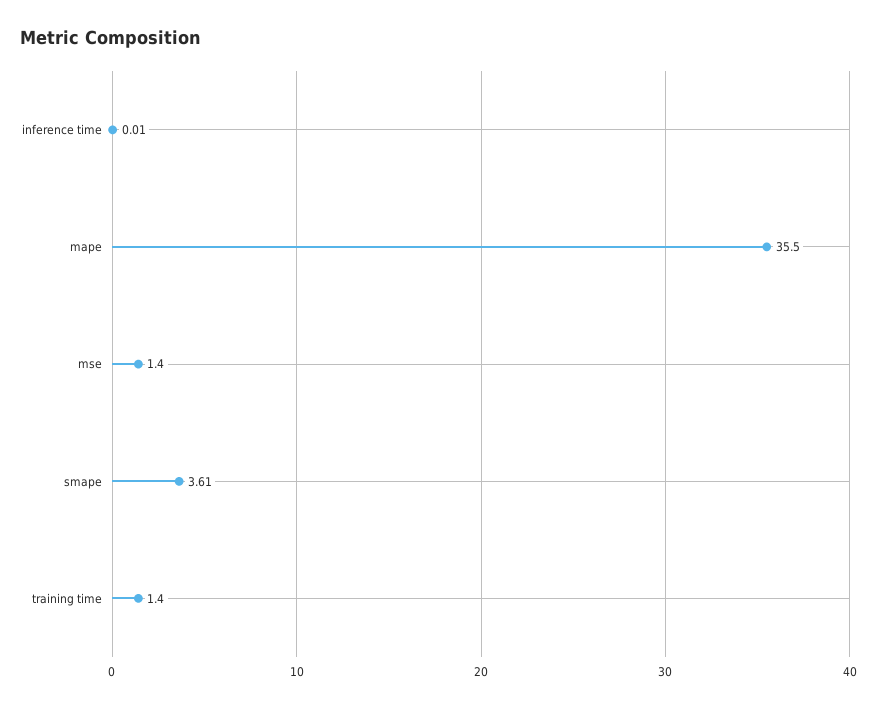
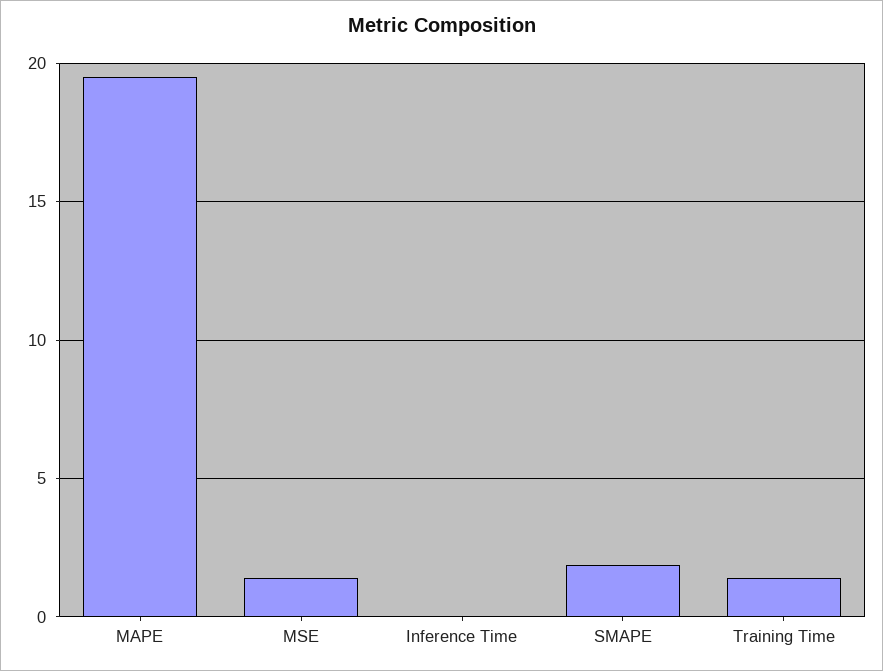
  {
    "inference time": 0.01,
-   "mape": 35.5,
+   "mape": 19.5,
    "mse": 1.4,
-   "smape": 3.61,
+   "smape": 2,
    "training time": 1.4
  }

